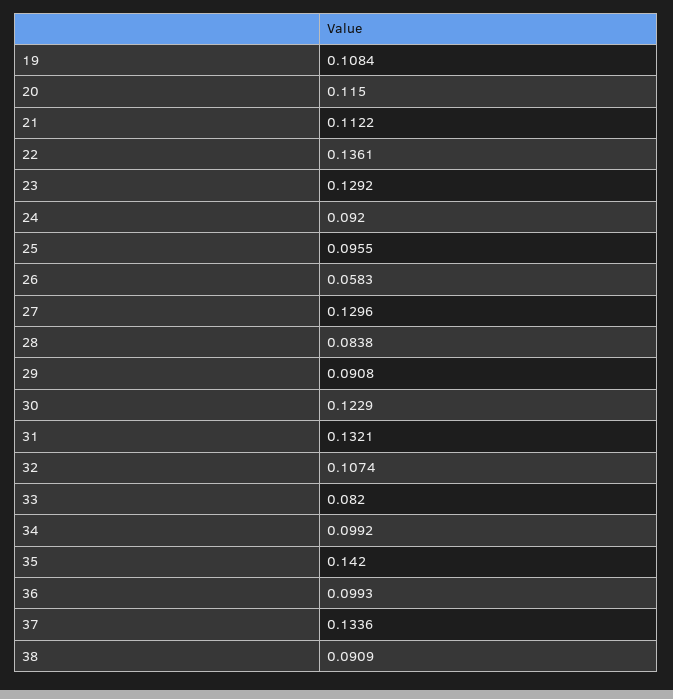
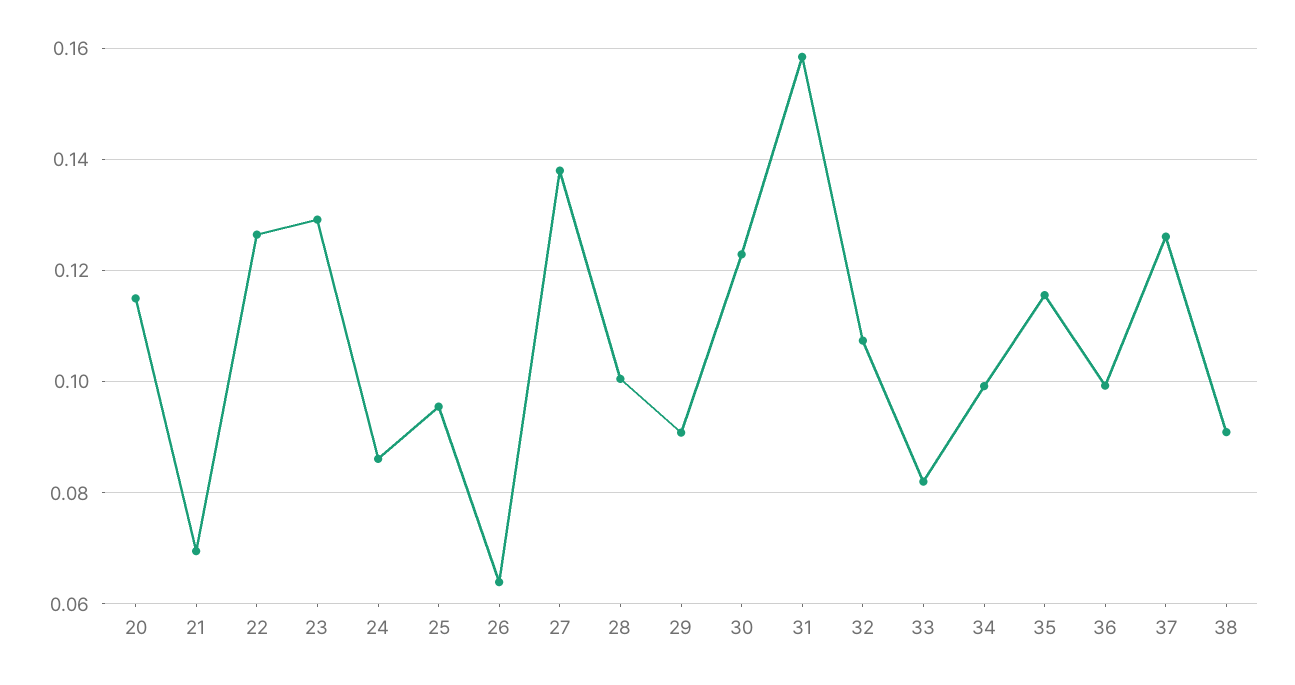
  {
-   "19": 0.1084,
    "20": 0.115,
-   "21": 0.1122,
+   "21": 0.07,
-   "22": 0.1361,
+   "22": 0.126,
    "23": 0.1292,
-   "24": 0.092,
+   "24": 0.086,
    "25": 0.0955,
-   "26": 0.0583,
+   "26": 0.064,
-   "27": 0.1296,
+   "27": 0.138,
-   "28": 0.0838,
+   "28": 0.1,
    "29": 0.0908,
    "30": 0.1229,
-   "31": 0.1321,
+   "31": 0.158,
    "32": 0.1074,
    "33": 0.082,
    "34": 0.0992,
-   "35": 0.142,
+   "35": 0.116,
    "36": 0.0993,
-   "37": 0.1336,
+   "37": 0.126,
    "38": 0.0909
  }

